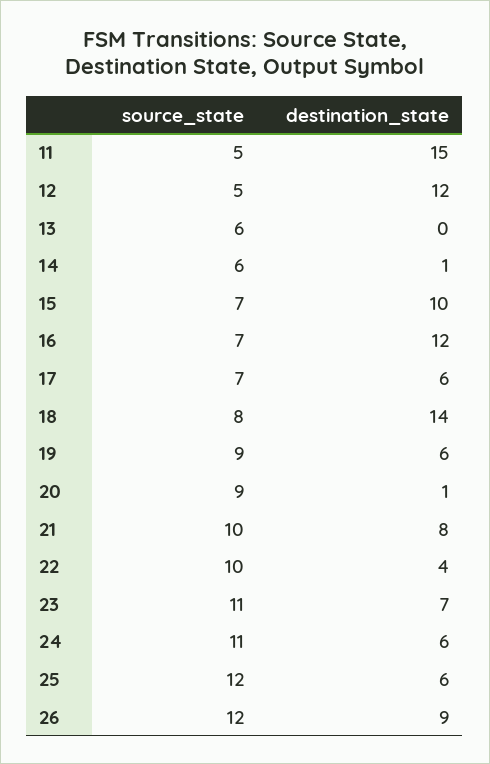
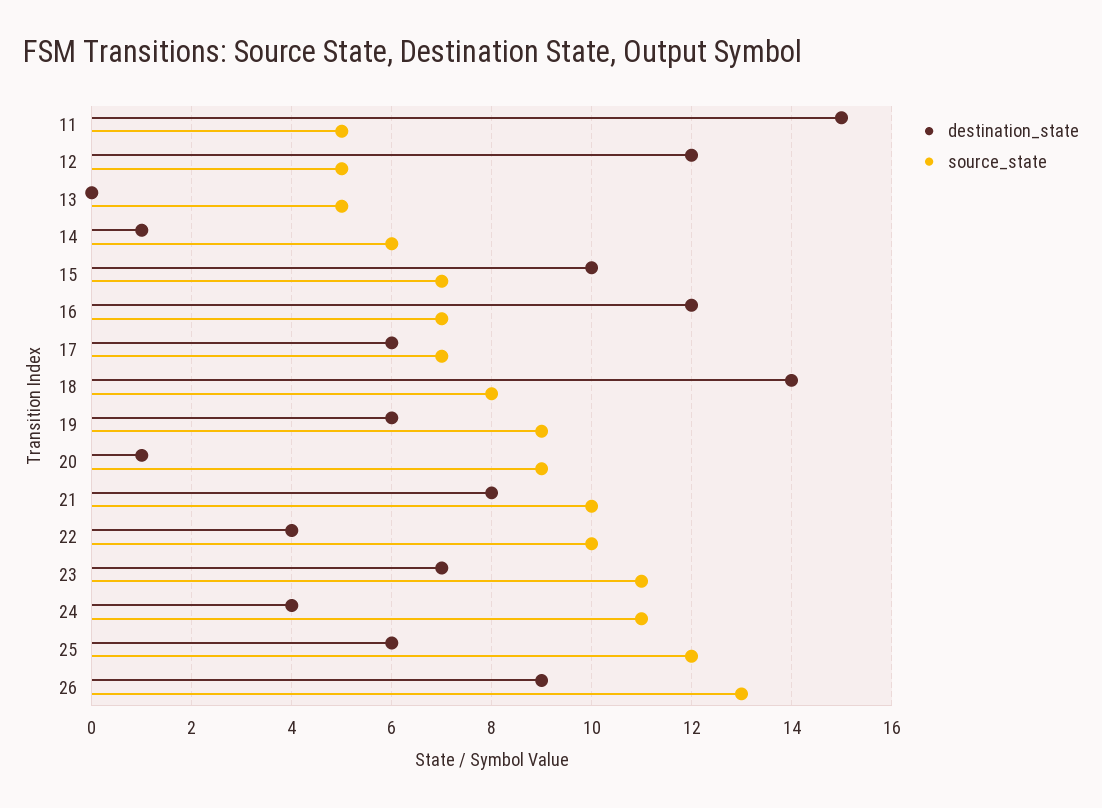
  {
    "source_state": {
      "11": 5,
      "12": 5,
-     "13": 6,
+     "13": 5,
      "14": 6,
      "15": 7,
      "16": 7,
      "17": 7,
      "18": 8,
      "19": 9,
      "20": 9,
      "21": 10,
      "22": 10,
      "23": 11,
      "24": 11,
      "25": 12,
-     "26": 12
+     "26": 13
    },
    "destination_state": {
      "11": 15,
      "12": 12,
      "13": 0,
      "14": 1,
      "15": 10,
      "16": 12,
      "17": 6,
      "18": 14,
      "19": 6,
      "20": 1,
      "21": 8,
      "22": 4,
      "23": 7,
-     "24": 6,
+     "24": 4,
      "25": 6,
      "26": 9
    }
  }

